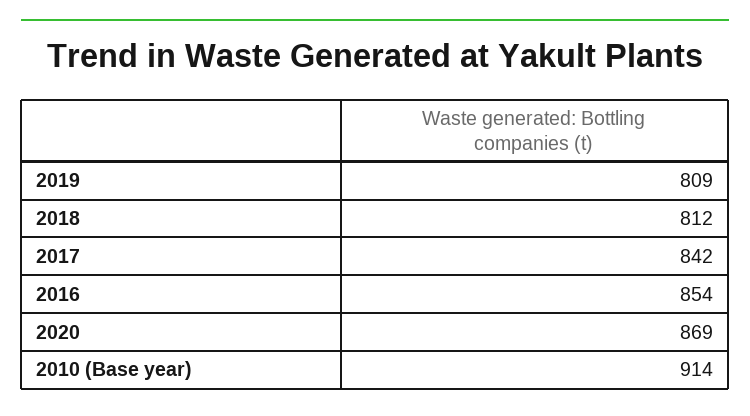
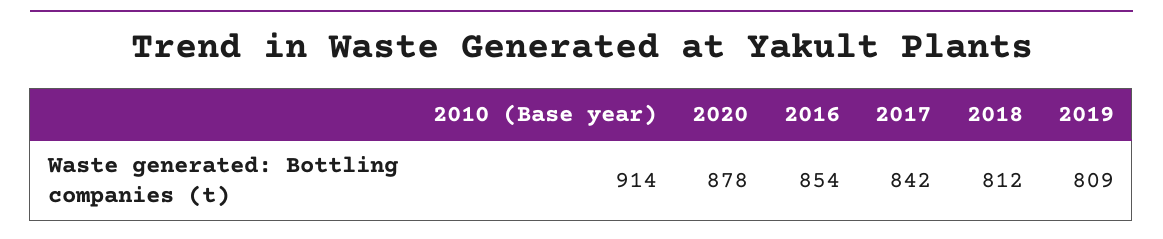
  {
    "2019": 809,
    "2018": 812,
    "2017": 842,
    "2016": 854,
-   "2020": 869,
+   "2020": 878,
    "2010 (Base year)": 914
  }

